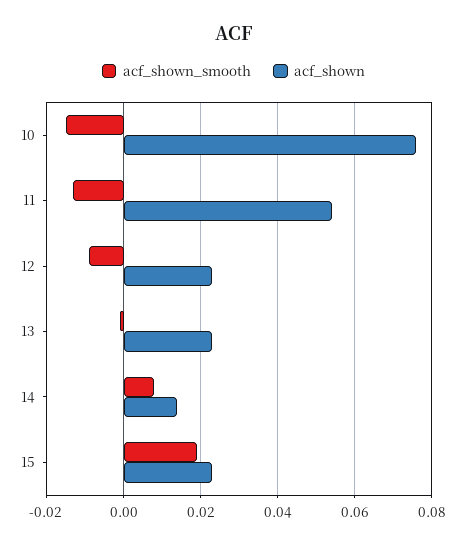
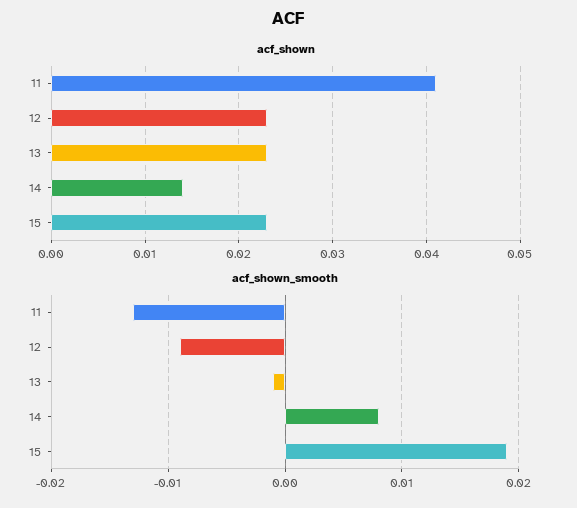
  {
    "acf_shown_smooth": {
-     "10": -0.015,
      "11": -0.013,
      "12": -0.009,
      "13": -0.001,
      "14": 0.008,
      "15": 0.019
    },
    "acf_shown": {
-     "10": 0.075,
-     "11": 0.055,
+     "11": 0.041,
      "12": 0.023,
      "13": 0.023,
      "14": 0.014,
      "15": 0.023
    }
  }

